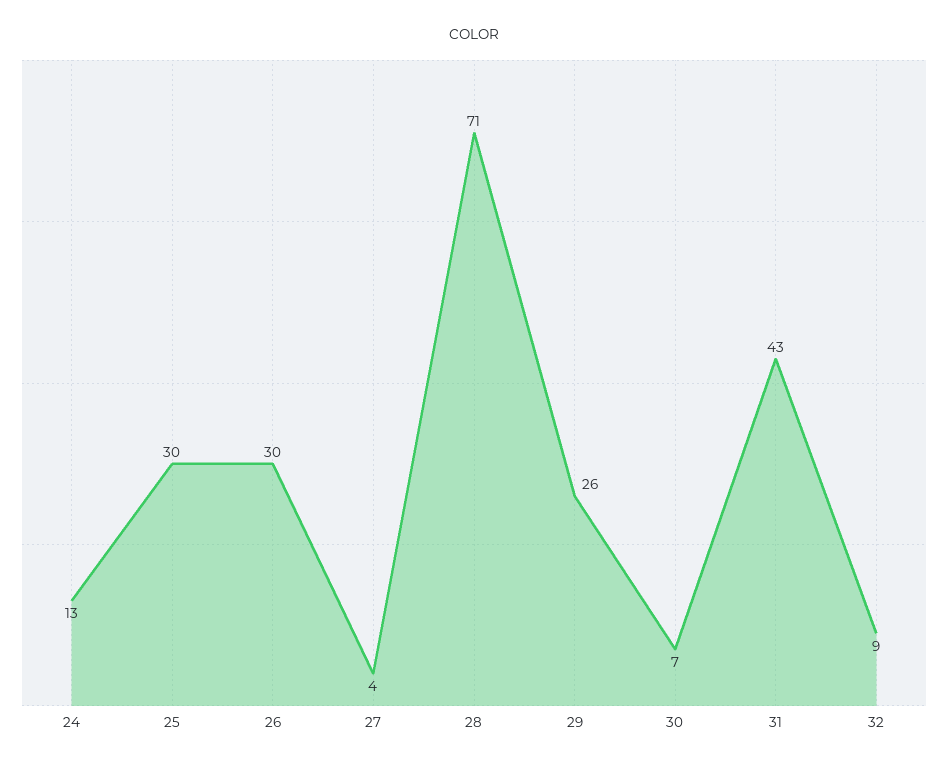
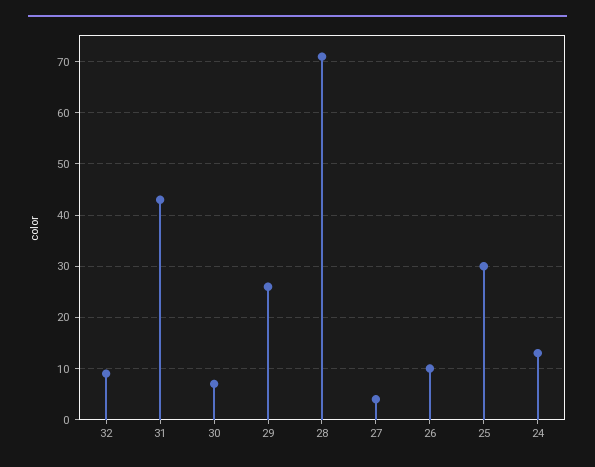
  {
    "24": 13,
    "25": 30,
-   "26": 30,
+   "26": 10,
    "27": 4,
    "28": 71,
    "29": 26,
    "30": 7,
    "31": 43,
    "32": 9
  }

